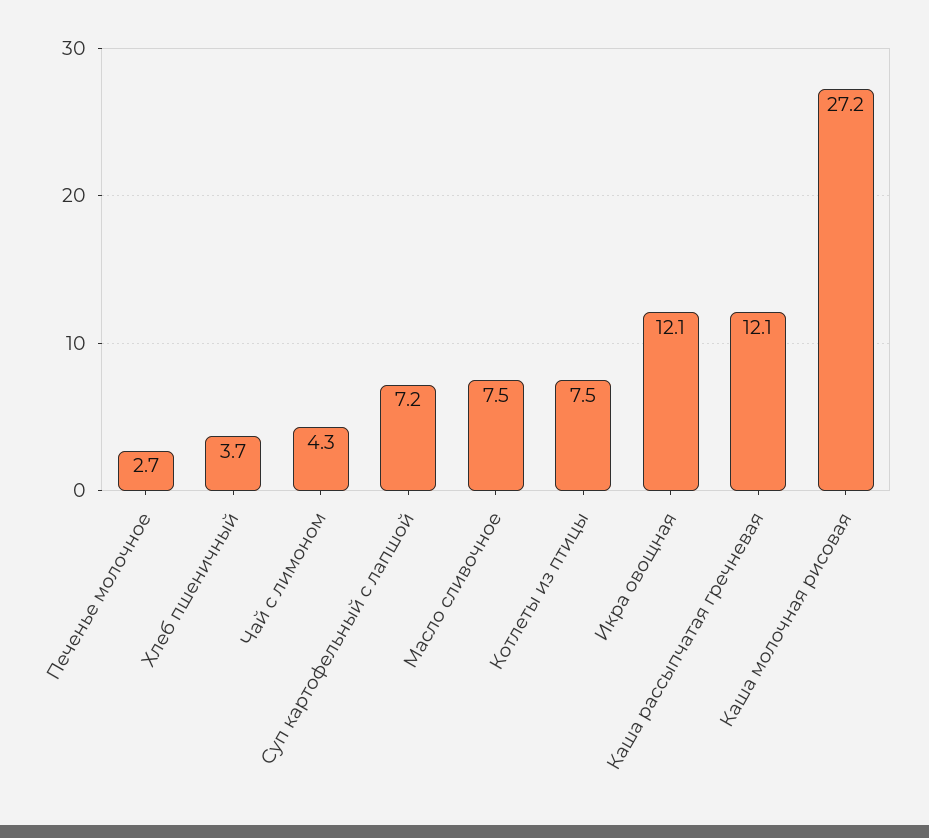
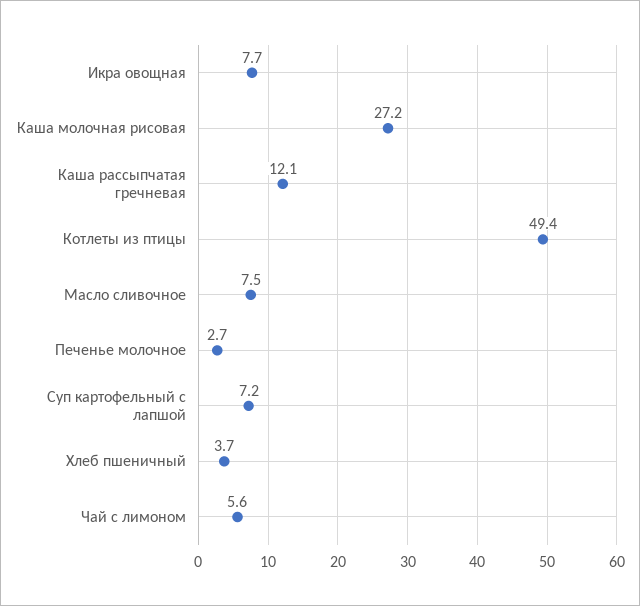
  {
    "Печенье молочное": 2.7,
    "Хлеб пшеничный": 3.7,
-   "Чай с лимоном": 4.3,
+   "Чай с лимоном": 5.6,
    "Суп картофельный с лапшой": 7.2,
    "Масло сливочное": 7.5,
-   "Котлеты из птицы": 7.5,
+   "Котлеты из птицы": 49.4,
-   "Икра овощная": 12.1,
+   "Икра овощная": 7.7,
    "Каша рассыпчатая гречневая": 12.1,
    "Каша молочная рисовая": 27.2
  }

